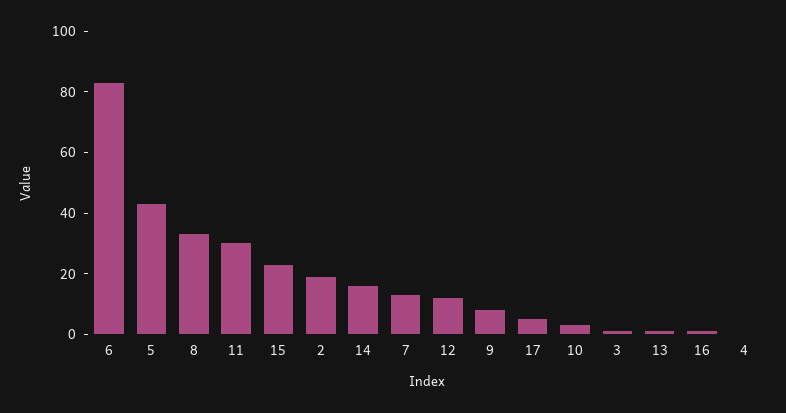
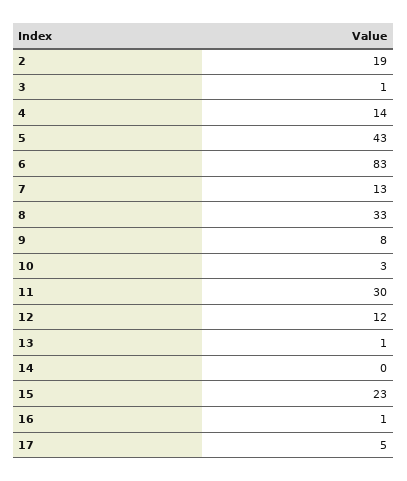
  {
    "6": 83,
    "5": 43,
    "8": 33,
    "11": 30,
    "15": 23,
    "2": 19,
-   "14": 15,
+   "14": 0,
    "7": 13,
    "12": 12,
    "9": 8,
    "17": 5,
    "10": 3,
    "3": 1,
    "13": 1,
    "16": 1,
-   "4": 0
+   "4": 14
  }

